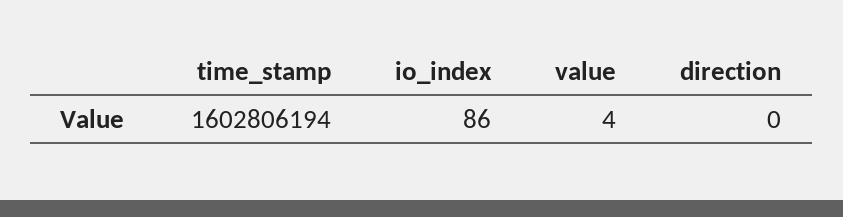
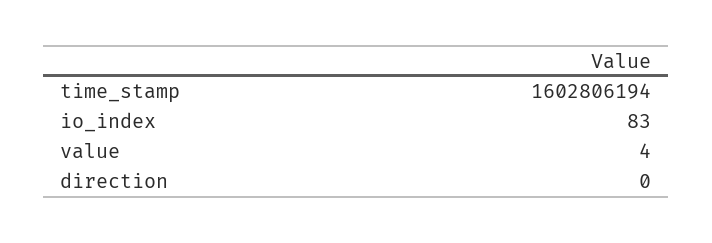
  {
    "time_stamp": 1602806194,
-   "io_index": 86,
+   "io_index": 83,
    "value": 4,
    "direction": 0
  }

